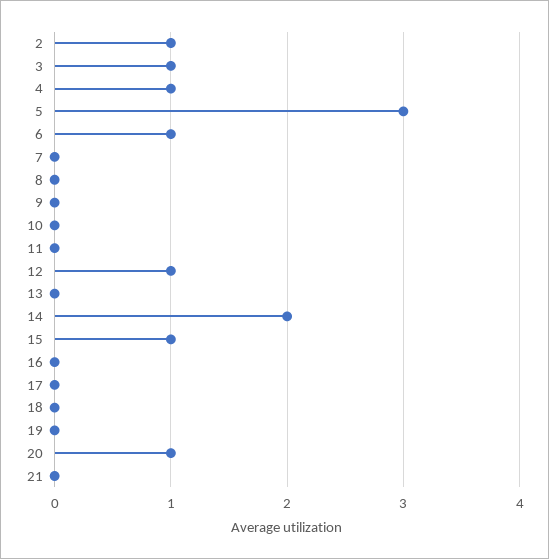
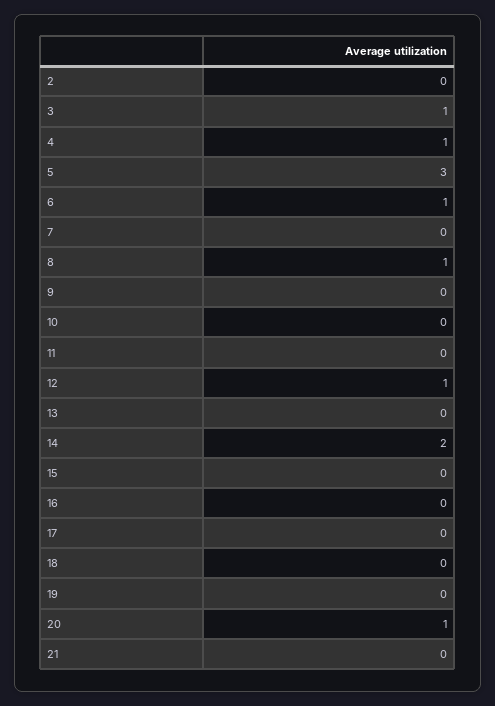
  {
-   "2": 1,
+   "2": 0,
    "3": 1,
    "4": 1,
    "5": 3,
    "6": 1,
    "7": 0,
-   "8": 0,
+   "8": 1,
    "9": 0,
    "10": 0,
    "11": 0,
    "12": 1,
    "13": 0,
    "14": 2,
-   "15": 1,
+   "15": 0,
    "16": 0,
    "17": 0,
    "18": 0,
    "19": 0,
    "20": 1,
    "21": 0
  }

